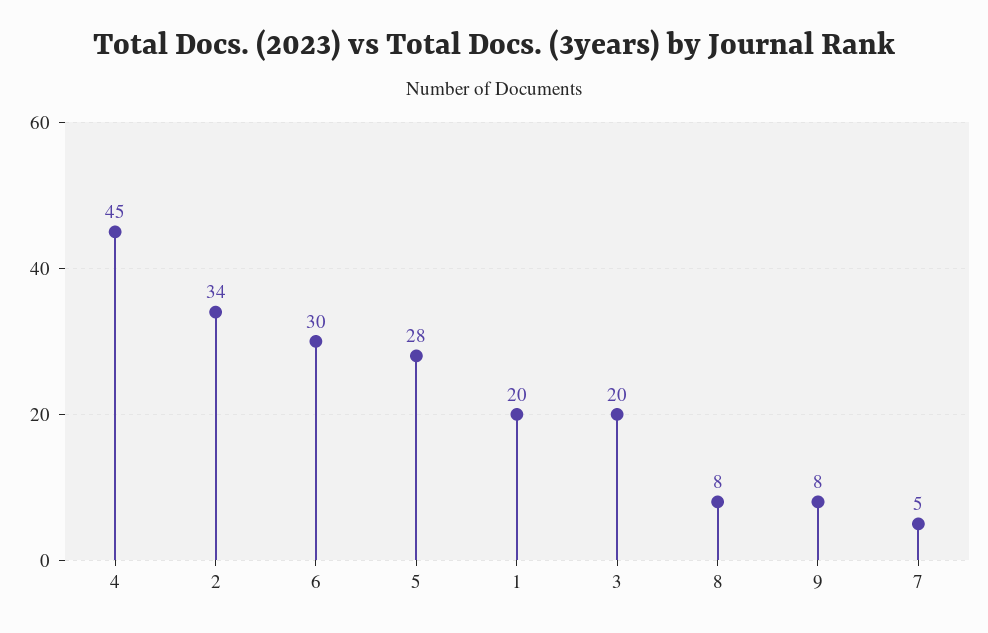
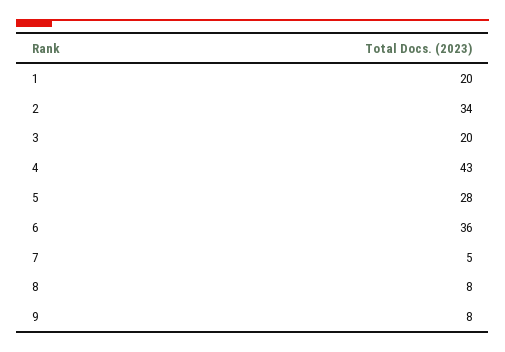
  {
-   "4": 45,
+   "4": 43,
    "2": 34,
-   "6": 30,
+   "6": 36,
    "5": 28,
    "1": 20,
    "3": 20,
    "8": 8,
    "9": 8,
    "7": 5
  }

